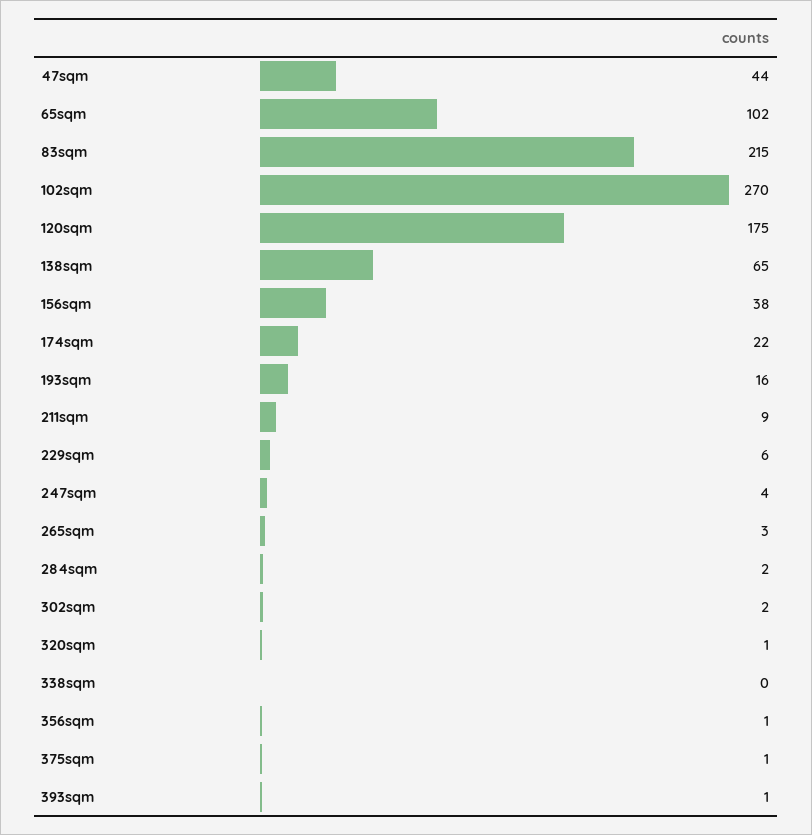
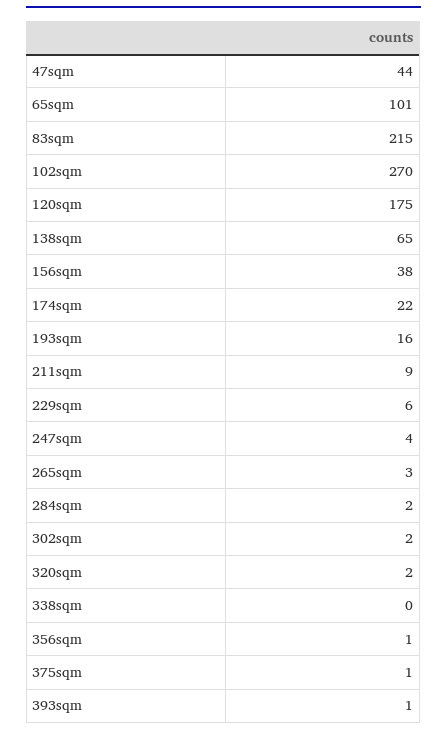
  {
    "47sqm": 44,
-   "65sqm": 102,
+   "65sqm": 101,
    "83sqm": 215,
    "102sqm": 270,
    "120sqm": 175,
    "138sqm": 65,
    "156sqm": 38,
    "174sqm": 22,
    "193sqm": 16,
    "211sqm": 9,
    "229sqm": 6,
    "247sqm": 4,
    "265sqm": 3,
    "284sqm": 2,
    "302sqm": 2,
-   "320sqm": 1,
+   "320sqm": 2,
    "338sqm": 0,
    "356sqm": 1,
    "375sqm": 1,
    "393sqm": 1
  }

